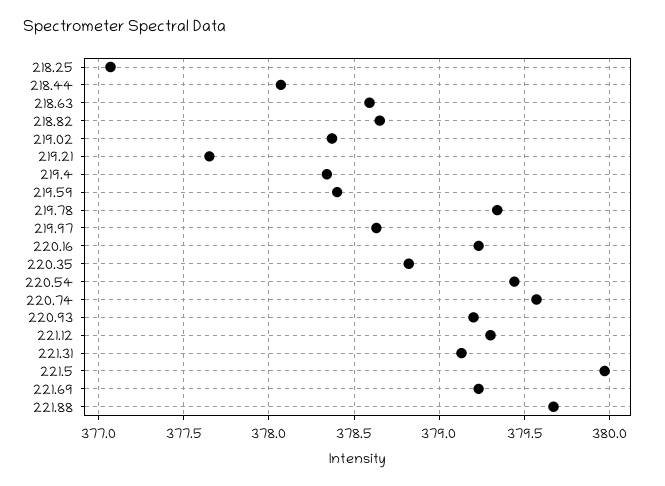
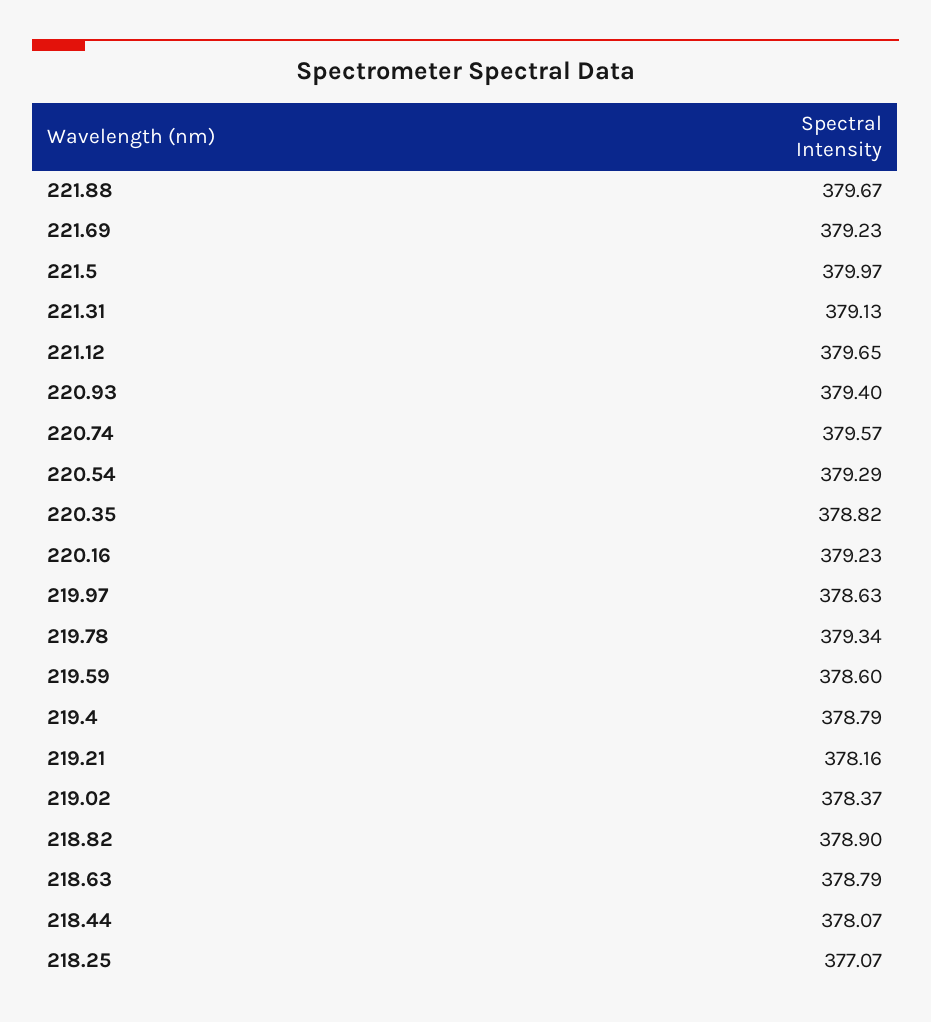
  {
    "218.25": 377.07,
    "218.44": 378.07,
-   "218.63": 378.6,
+   "218.63": 378.79,
-   "218.82": 378.65,
+   "218.82": 378.9,
    "219.02": 378.37,
-   "219.21": 377.65,
+   "219.21": 378.16,
-   "219.4": 378.35,
+   "219.4": 378.79,
-   "219.59": 378.4,
+   "219.59": 378.6,
    "219.78": 379.34,
    "219.97": 378.63,
    "220.16": 379.23,
    "220.35": 378.82,
-   "220.54": 379.45,
+   "220.54": 379.29,
    "220.74": 379.57,
-   "220.93": 379.2,
+   "220.93": 379.4,
-   "221.12": 379.3,
+   "221.12": 379.65,
    "221.31": 379.13,
    "221.5": 379.97,
    "221.69": 379.23,
    "221.88": 379.67
  }

